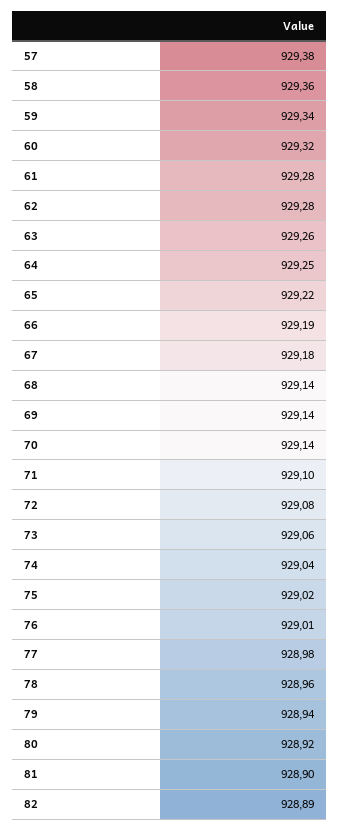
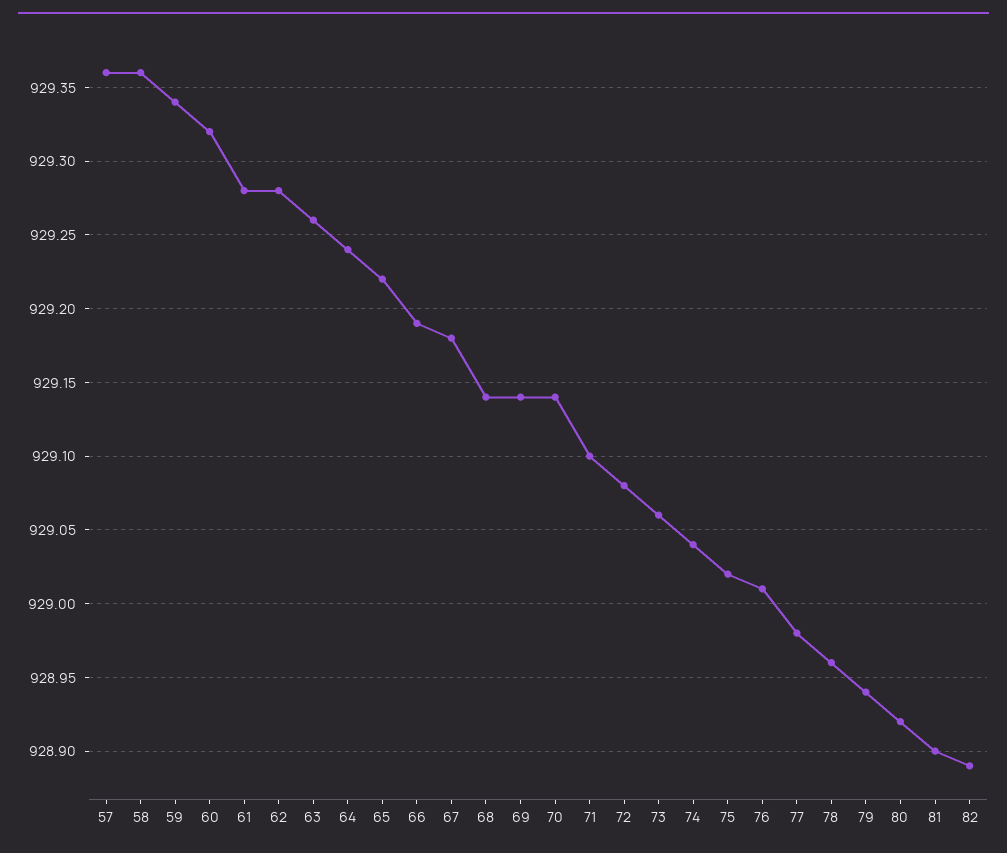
  {
-   "57": 929.38,
+   "57": 929.36,
    "58": 929.36,
    "59": 929.34,
    "60": 929.32,
    "61": 929.28,
    "62": 929.28,
    "63": 929.26,
-   "64": 929.25,
+   "64": 929.24,
    "65": 929.22,
    "66": 929.19,
    "67": 929.18,
    "68": 929.14,
    "69": 929.14,
    "70": 929.14,
    "71": 929.1,
    "72": 929.08,
    "73": 929.06,
    "74": 929.04,
    "75": 929.02,
    "76": 929.01,
    "77": 928.98,
    "78": 928.96,
    "79": 928.94,
    "80": 928.92,
    "81": 928.9,
    "82": 928.89
  }

